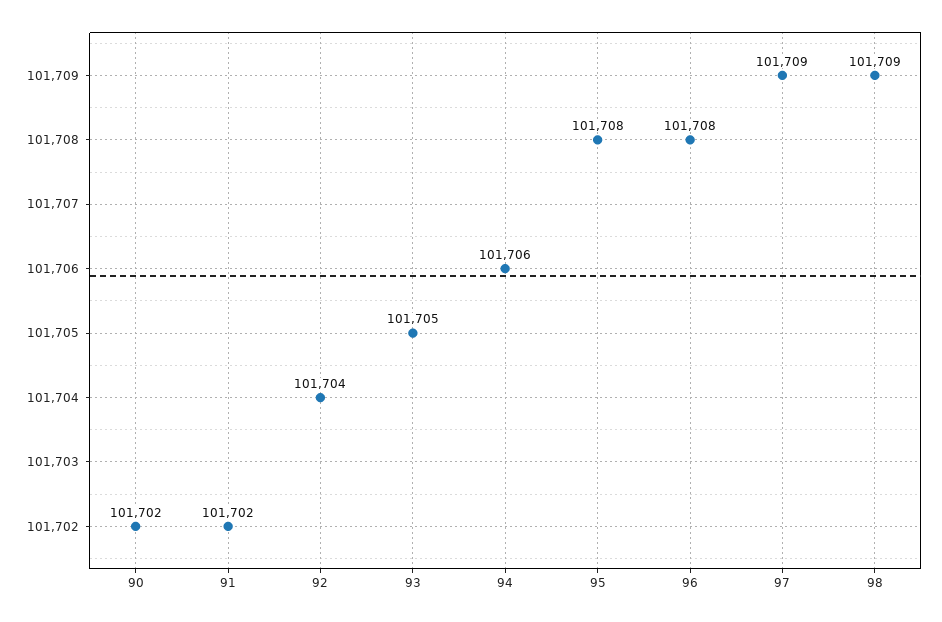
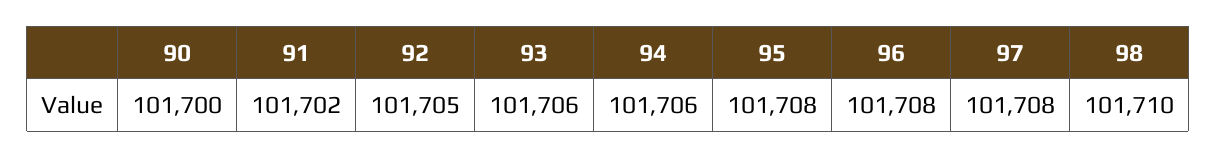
  {
-   "90": 101702,
+   "90": 101700,
    "91": 101702,
-   "92": 101704,
+   "92": 101705,
-   "93": 101705,
+   "93": 101706,
    "94": 101706,
    "95": 101708,
    "96": 101708,
-   "97": 101709,
+   "97": 101708,
-   "98": 101709
+   "98": 101710
  }

